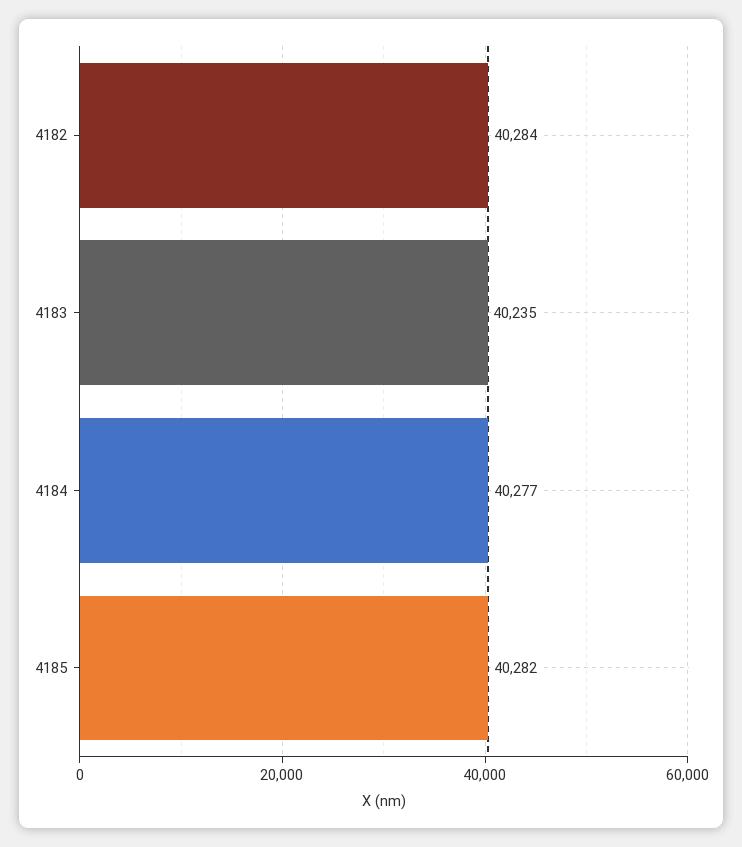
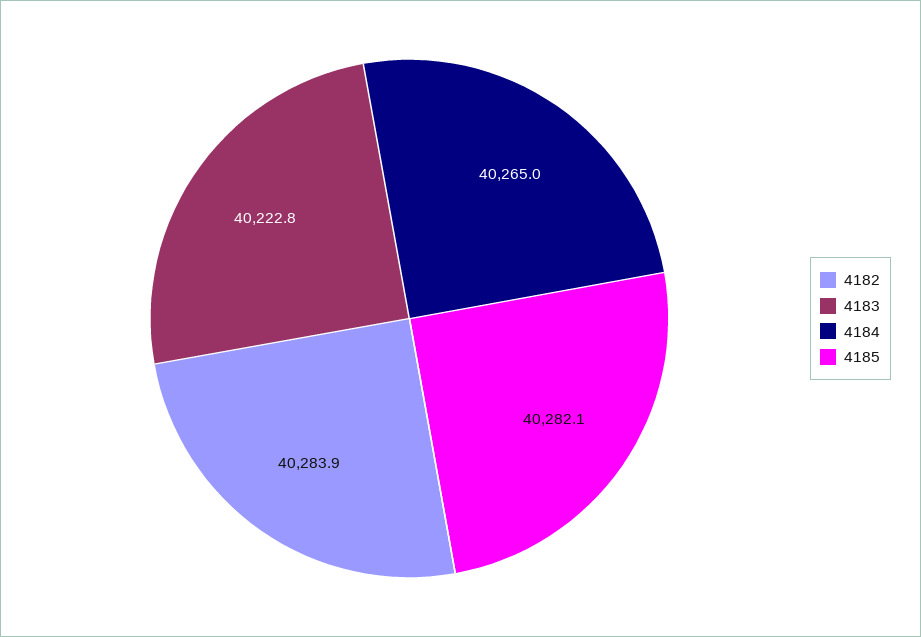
  {
    "4182": 40283.9,
-   "4183": 40235,
+   "4183": 40222.8,
-   "4184": 40277,
+   "4184": 40265,
    "4185": 40282.1
  }

